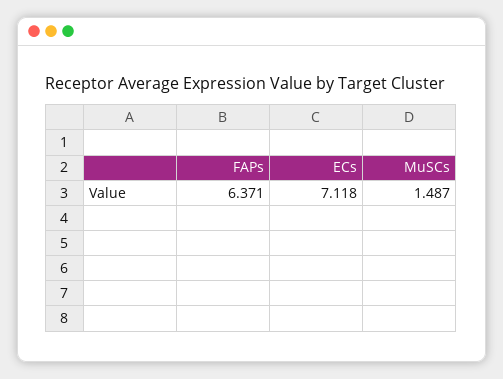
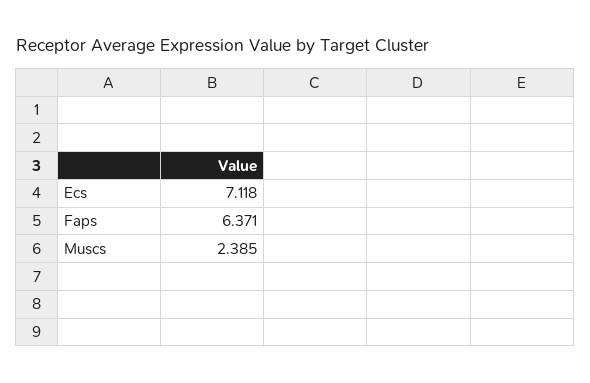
  {
    "FAPs": 6.371,
    "ECs": 7.118,
-   "MuSCs": 1.487
+   "MuSCs": 2.385
  }

